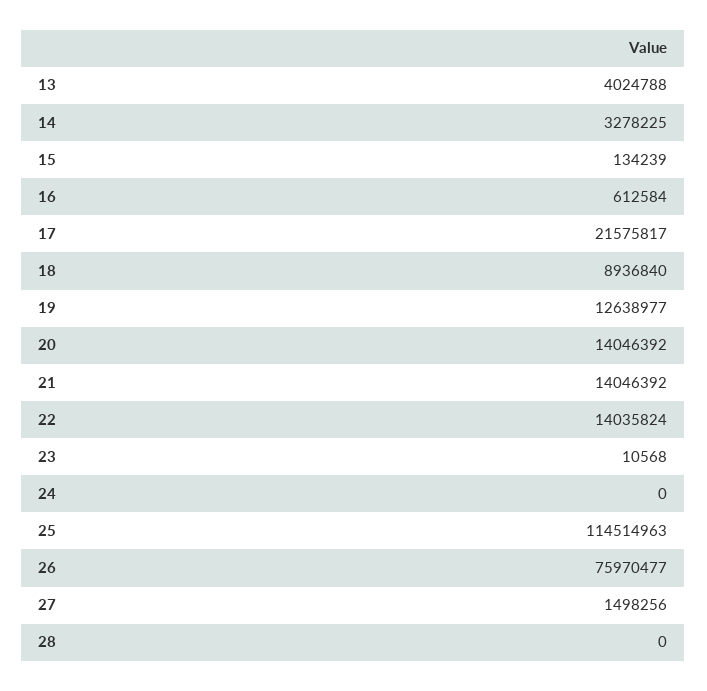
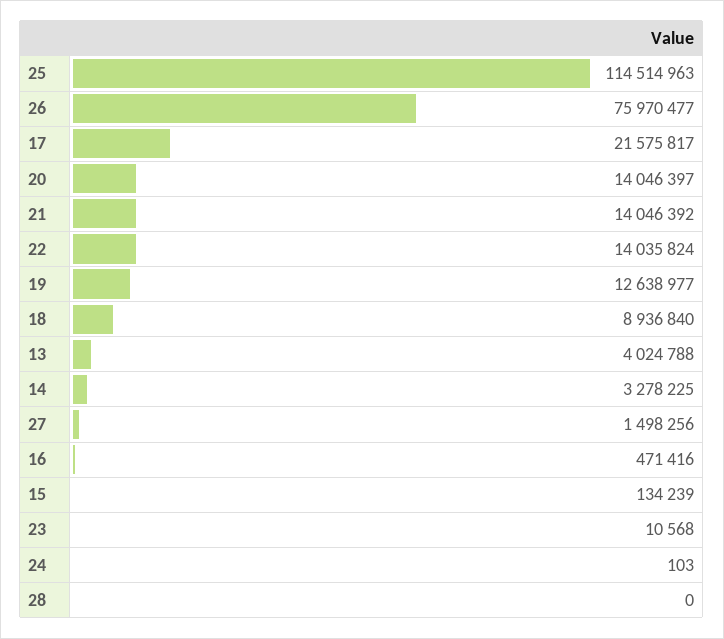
  {
    "13": 4024788,
    "14": 3278225,
    "15": 134239,
-   "16": 612584,
+   "16": 471416,
    "17": 21575817,
    "18": 8936840,
    "19": 12638977,
-   "20": 14046392,
+   "20": 14046397,
    "21": 14046392,
    "22": 14035824,
    "23": 10568,
-   "24": 0,
+   "24": 103,
    "25": 114514963,
    "26": 75970477,
    "27": 1498256,
    "28": 0
  }

